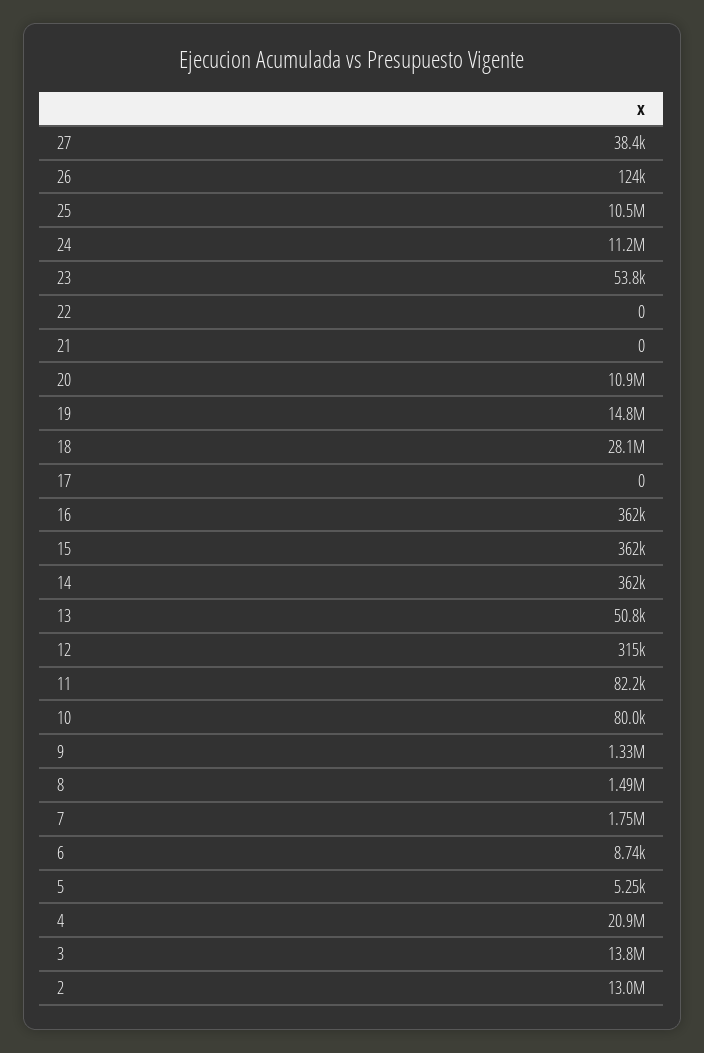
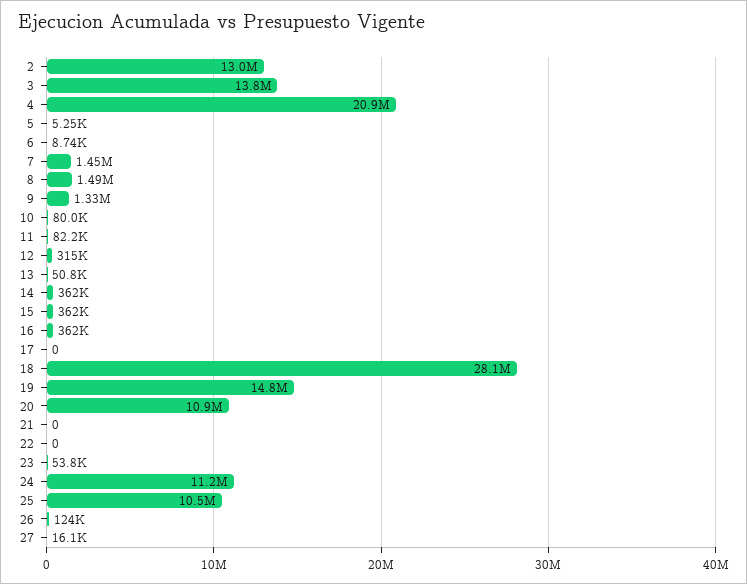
  {
-   "27": 38400,
+   "27": 16100,
    "26": 124000,
    "25": 10500000,
    "24": 11200000,
    "23": 53800,
    "22": 0,
    "21": 0,
    "20": 10900000,
    "19": 14800000,
    "18": 28100000,
    "17": 0,
    "16": 362000,
    "15": 362000,
    "14": 362000,
    "13": 50800,
    "12": 315000,
    "11": 82200,
    "10": 80000,
    "9": 1330000,
    "8": 1490000,
-   "7": 1750000,
+   "7": 1450000,
    "6": 8740,
    "5": 5250,
    "4": 20900000,
    "3": 13800000,
    "2": 13000000
  }

